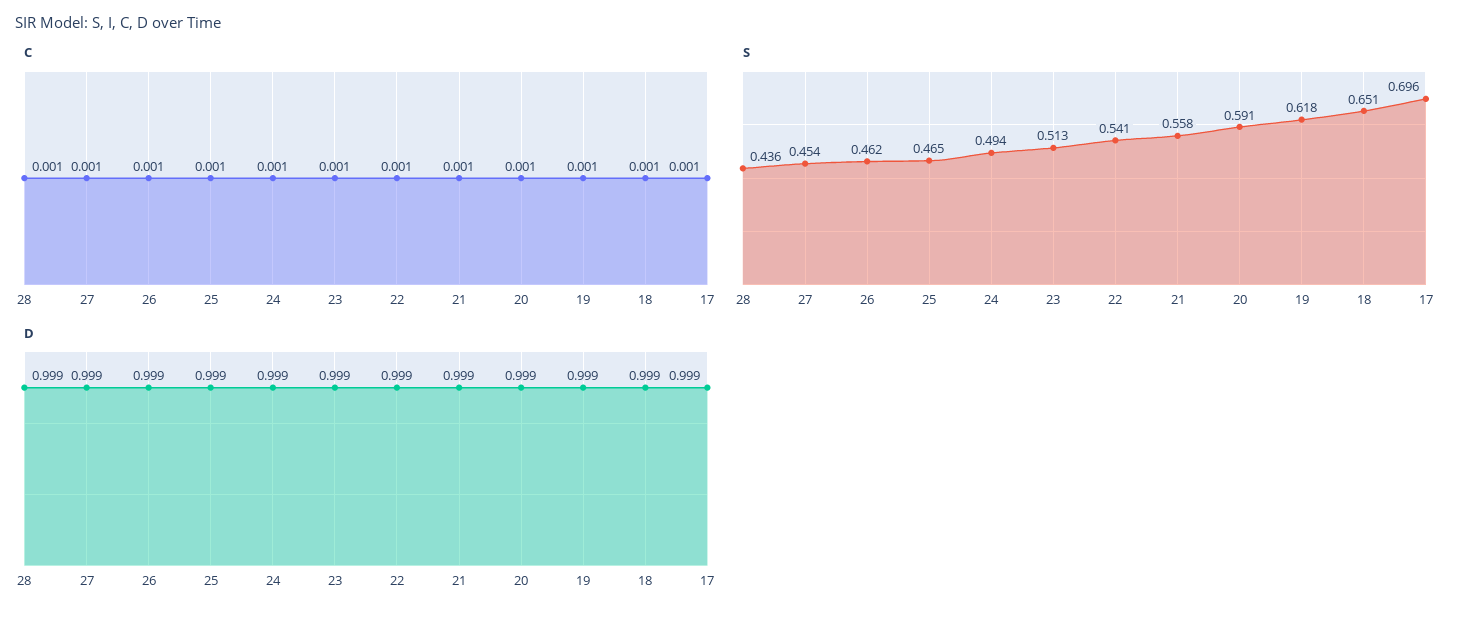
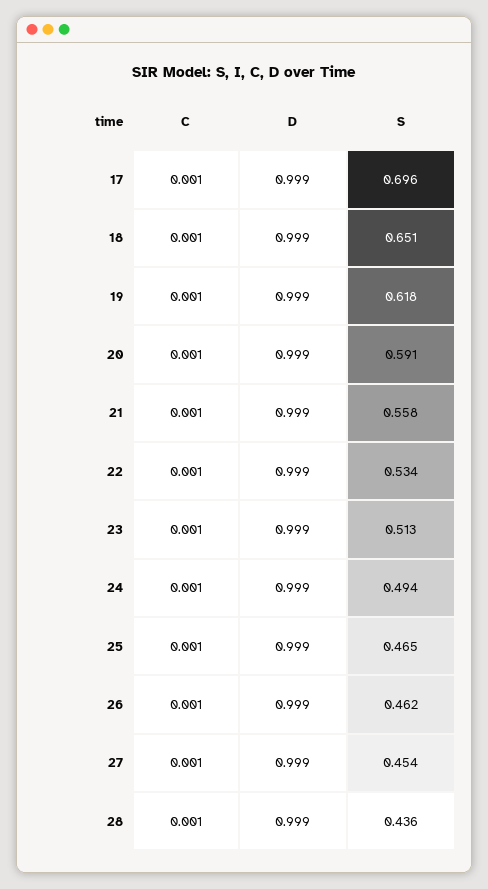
  {
    "C": {
      "28": 0.001,
      "27": 0.001,
      "26": 0.001,
      "25": 0.001,
      "24": 0.001,
      "23": 0.001,
      "22": 0.001,
      "21": 0.001,
      "20": 0.001,
      "19": 0.001,
      "18": 0.001,
      "17": 0.001
    },
    "S": {
      "28": 0.436,
      "27": 0.454,
      "26": 0.462,
      "25": 0.465,
      "24": 0.494,
      "23": 0.513,
-     "22": 0.541,
+     "22": 0.534,
      "21": 0.558,
      "20": 0.591,
      "19": 0.618,
      "18": 0.651,
      "17": 0.696
    },
    "D": {
      "28": 0.999,
      "27": 0.999,
      "26": 0.999,
      "25": 0.999,
      "24": 0.999,
      "23": 0.999,
      "22": 0.999,
      "21": 0.999,
      "20": 0.999,
      "19": 0.999,
      "18": 0.999,
      "17": 0.999
    }
  }

